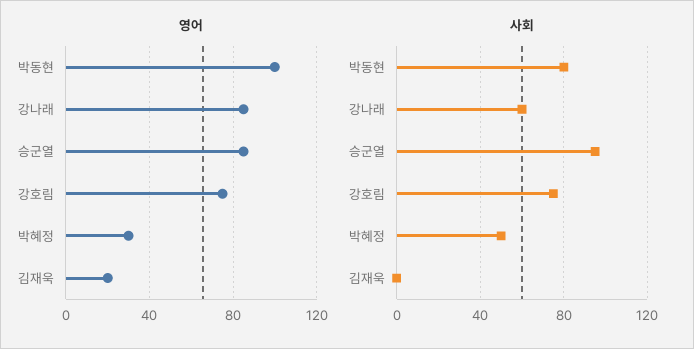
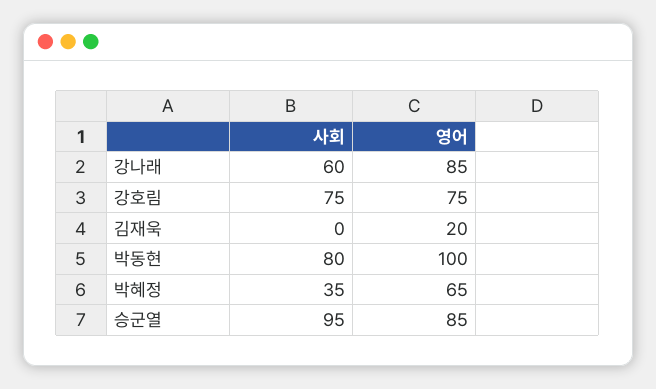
  {
    "영어": {
      "박동현": 100,
      "강나래": 85,
      "승군열": 85,
      "강호림": 75,
-     "박혜정": 30,
+     "박혜정": 65,
      "김재욱": 20
    },
    "사회": {
      "박동현": 80,
      "강나래": 60,
      "승군열": 95,
      "강호림": 75,
-     "박혜정": 50,
+     "박혜정": 35,
      "김재욱": 0
    }
  }

